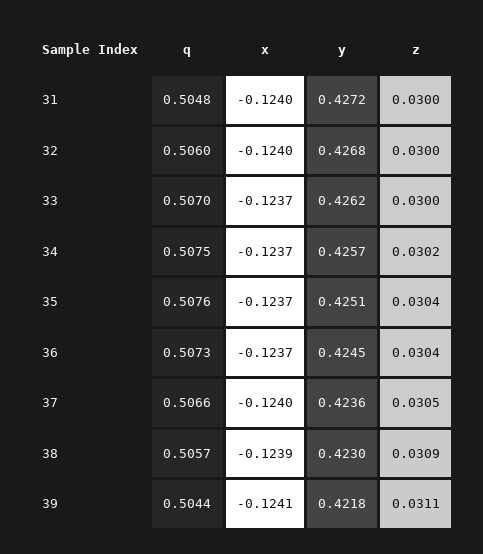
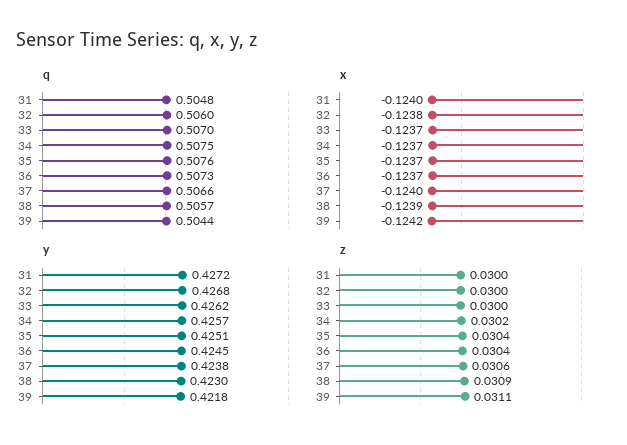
  {
    "q": {
      "31": 0.5048,
      "32": 0.506,
      "33": 0.507,
      "34": 0.5075,
      "35": 0.5076,
      "36": 0.5073,
      "37": 0.5066,
      "38": 0.5057,
      "39": 0.5044
    },
    "x": {
      "31": -0.124,
-     "32": -0.124,
+     "32": -0.1238,
      "33": -0.1237,
      "34": -0.1237,
      "35": -0.1237,
      "36": -0.1237,
      "37": -0.124,
      "38": -0.1239,
-     "39": -0.1241
+     "39": -0.1242
    },
    "y": {
      "31": 0.4272,
      "32": 0.4268,
      "33": 0.4262,
      "34": 0.4257,
      "35": 0.4251,
      "36": 0.4245,
-     "37": 0.4236,
+     "37": 0.4238,
      "38": 0.423,
      "39": 0.4218
    },
    "z": {
      "31": 0.03,
      "32": 0.03,
      "33": 0.03,
      "34": 0.0302,
      "35": 0.0304,
      "36": 0.0304,
-     "37": 0.0305,
+     "37": 0.0306,
      "38": 0.0309,
      "39": 0.0311
    }
  }

